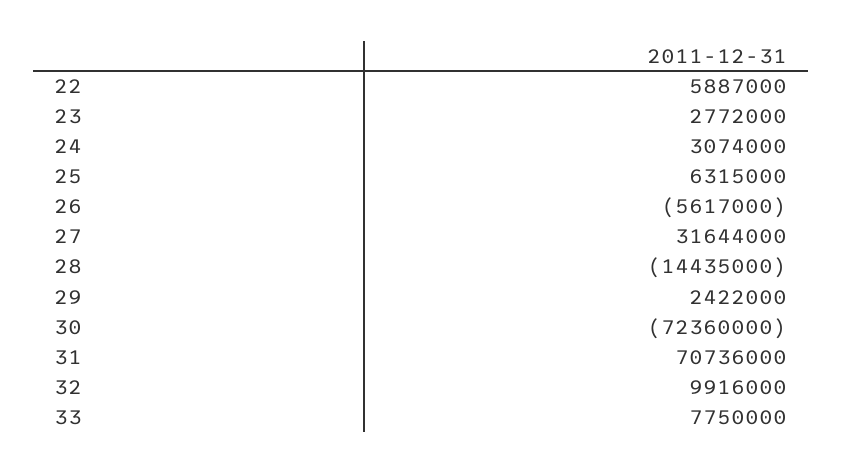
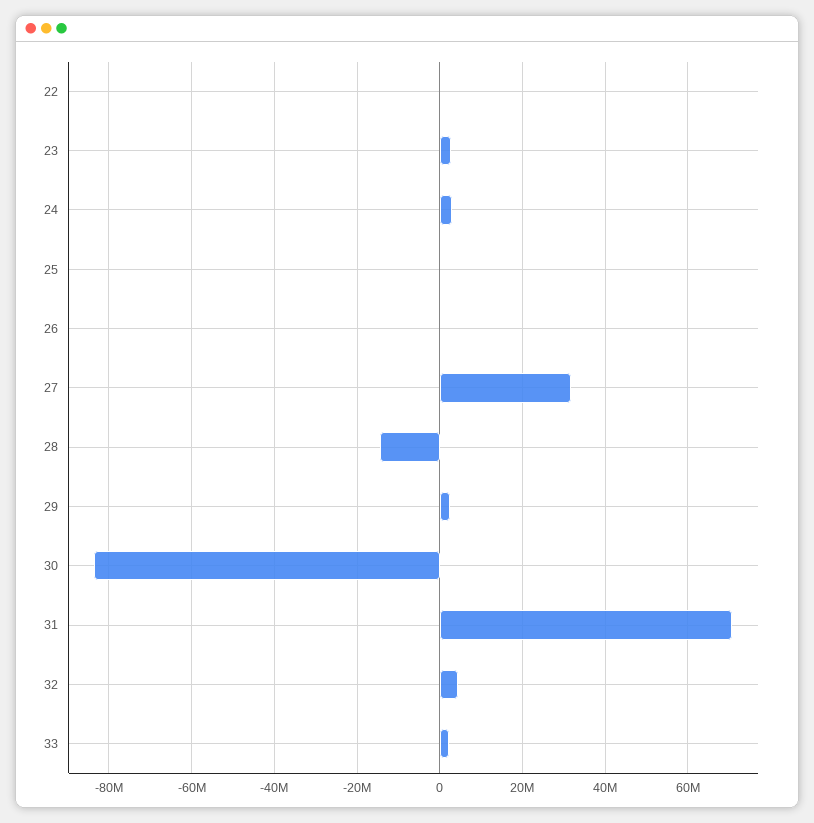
  {
-   "22": 5887000,
+   "22": 0,
    "23": 2772000,
    "24": 3074000,
-   "25": 6315000,
+   "25": 0,
-   "26": -5617000,
+   "26": 0,
    "27": 31644000,
    "28": -14435000,
    "29": 2422000,
-   "30": -72360000,
+   "30": -84000000,
    "31": 70736000,
-   "32": 9916000,
+   "32": 4000000,
-   "33": 7750000
+   "33": 2000000
  }

